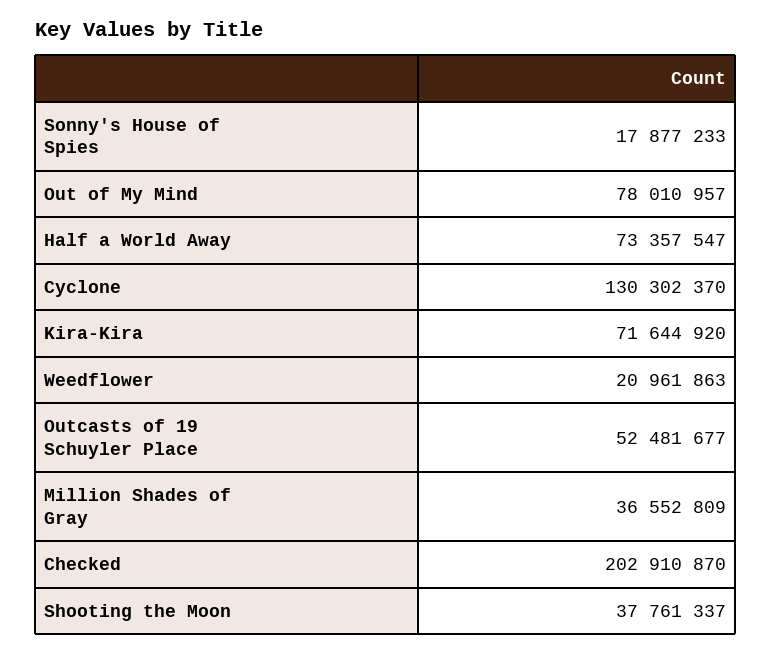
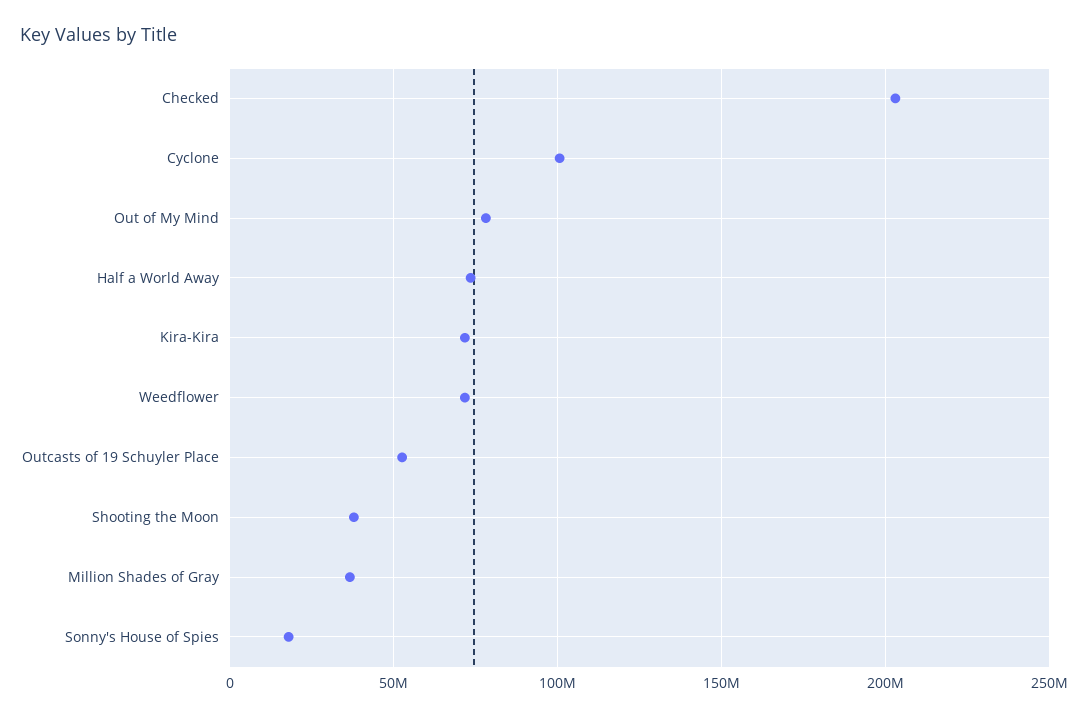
  {
    "Sonny's House of Spies": 17877233,
    "Out of My Mind": 78010957,
    "Half a World Away": 73357547,
-   "Cyclone": 130302370,
+   "Cyclone": 100000000,
    "Kira-Kira": 71644920,
-   "Weedflower": 20961863,
+   "Weedflower": 70000000,
    "Outcasts of 19 Schuyler Place": 52481677,
    "Million Shades of Gray": 36552809,
    "Checked": 202910870,
    "Shooting the Moon": 37761337
  }

